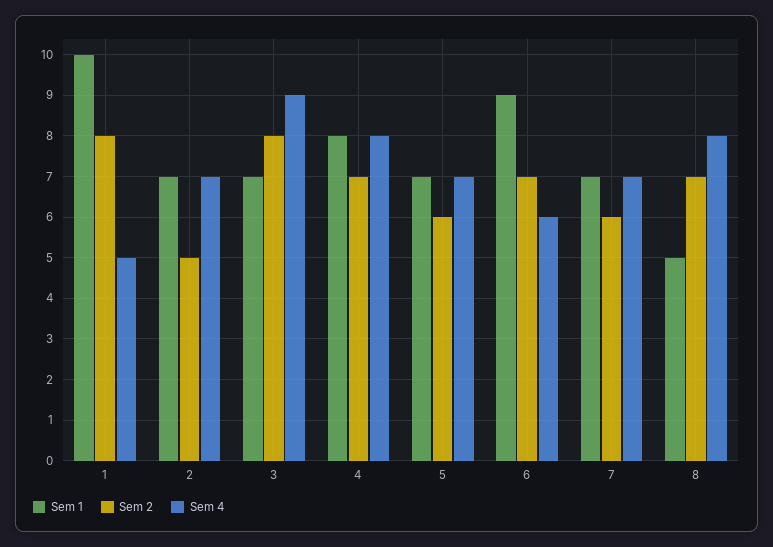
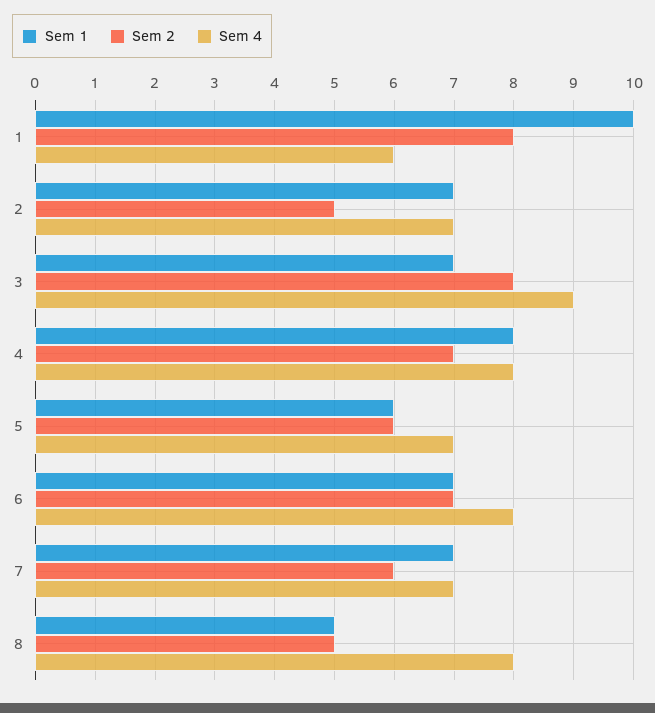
  {
    "Sem 1": {
      "1": 10,
      "2": 7,
      "3": 7,
      "4": 8,
-     "5": 7,
+     "5": 6,
-     "6": 9,
+     "6": 7,
      "7": 7,
      "8": 5
    },
    "Sem 2": {
      "1": 8,
      "2": 5,
      "3": 8,
      "4": 7,
      "5": 6,
      "6": 7,
      "7": 6,
-     "8": 7
+     "8": 5
    },
    "Sem 4": {
-     "1": 5,
+     "1": 6,
      "2": 7,
      "3": 9,
      "4": 8,
      "5": 7,
-     "6": 6,
+     "6": 8,
      "7": 7,
      "8": 8
    }
  }

